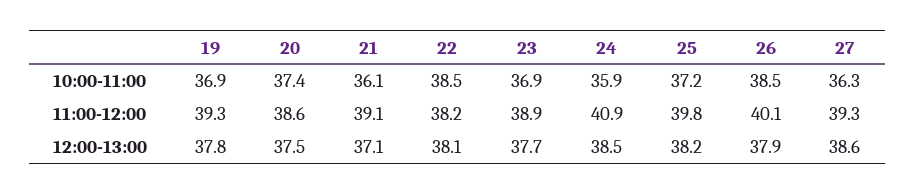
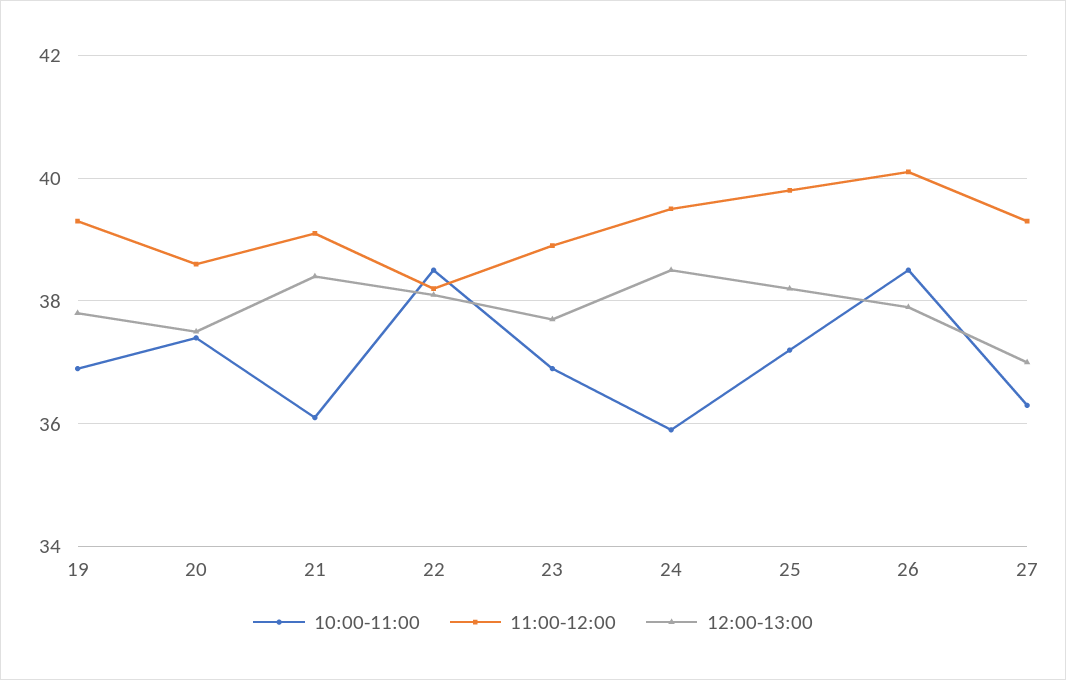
  {
    "10:00-11:00": {
      "19": 36.9,
      "20": 37.4,
      "21": 36.1,
      "22": 38.5,
      "23": 36.9,
      "24": 35.9,
      "25": 37.2,
      "26": 38.5,
      "27": 36.3
    },
    "11:00-12:00": {
      "19": 39.3,
      "20": 38.6,
      "21": 39.1,
      "22": 38.2,
      "23": 38.9,
-     "24": 40.9,
+     "24": 39.5,
      "25": 39.8,
      "26": 40.1,
      "27": 39.3
    },
    "12:00-13:00": {
      "19": 37.8,
      "20": 37.5,
-     "21": 37.1,
+     "21": 38.5,
      "22": 38.1,
      "23": 37.7,
      "24": 38.5,
      "25": 38.2,
      "26": 37.9,
-     "27": 38.6
+     "27": 37
    }
  }

